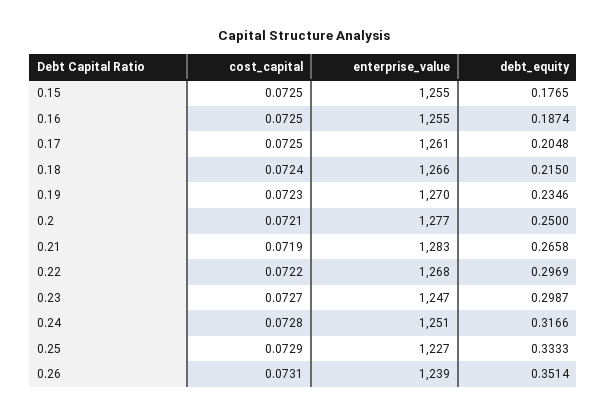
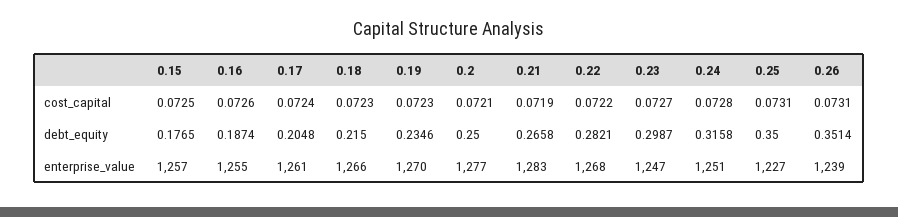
  {
    "cost_capital": {
      "0.15": 0.0725,
-     "0.16": 0.0725,
+     "0.16": 0.0726,
-     "0.17": 0.0725,
+     "0.17": 0.0724,
-     "0.18": 0.0724,
+     "0.18": 0.0723,
      "0.19": 0.0723,
      "0.2": 0.0721,
      "0.21": 0.0719,
      "0.22": 0.0722,
      "0.23": 0.0727,
      "0.24": 0.0728,
-     "0.25": 0.0729,
+     "0.25": 0.0731,
      "0.26": 0.0731
    },
    "enterprise_value": {
-     "0.15": 1255,
+     "0.15": 1257,
      "0.16": 1255,
      "0.17": 1261,
      "0.18": 1266,
      "0.19": 1270,
      "0.2": 1277,
      "0.21": 1283,
      "0.22": 1268,
      "0.23": 1247,
      "0.24": 1251,
      "0.25": 1227,
      "0.26": 1239
    },
    "debt_equity": {
      "0.15": 0.1765,
      "0.16": 0.1874,
      "0.17": 0.2048,
      "0.18": 0.215,
      "0.19": 0.2346,
      "0.2": 0.25,
      "0.21": 0.2658,
-     "0.22": 0.2969,
+     "0.22": 0.2821,
      "0.23": 0.2987,
-     "0.24": 0.3166,
+     "0.24": 0.3158,
-     "0.25": 0.3333,
+     "0.25": 0.35,
      "0.26": 0.3514
    }
  }

